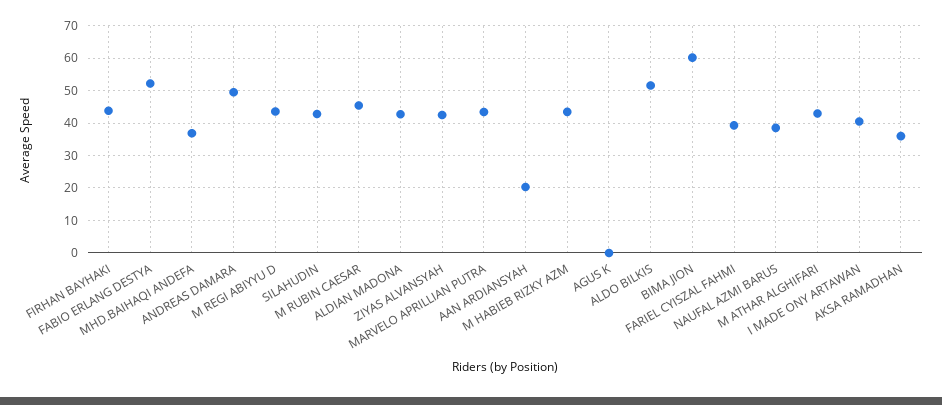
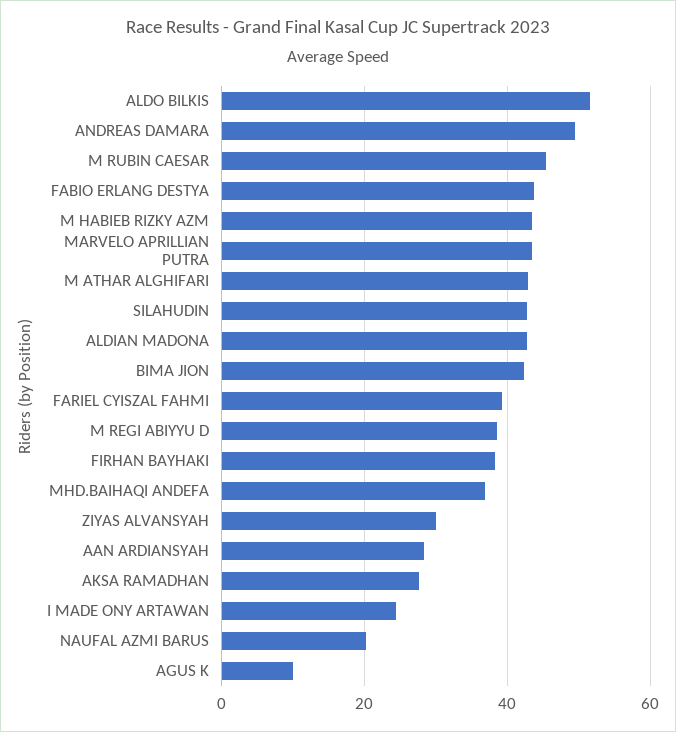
  {
-   "FIRHAN BAYHAKI": 44,
+   "FIRHAN BAYHAKI": 38,
-   "FABIO ERLANG DESTYA": 52,
+   "FABIO ERLANG DESTYA": 44,
    "MHD.BAIHAQI ANDEFA": 36,
    "ANDREAS DAMARA": 50,
-   "M REGI ABIYYU D": 44,
+   "M REGI ABIYYU D": 38,
    "SILAHUDIN": 42,
    "M RUBIN CAESAR": 46,
    "ALDIAN MADONA": 42,
-   "ZIYAS ALVANSYAH": 42,
+   "ZIYAS ALVANSYAH": 30,
    "MARVELO APRILLIAN PUTRA": 44,
-   "AAN ARDIANSYAH": 20,
+   "AAN ARDIANSYAH": 28,
    "M HABIEB RIZKY AZM": 44,
-   "AGUS K": 0,
+   "AGUS K": 10,
    "ALDO BILKIS": 52,
-   "BIMA JION": 60,
+   "BIMA JION": 42,
    "FARIEL CYISZAL FAHMI": 40,
-   "NAUFAL AZMI BARUS": 38,
+   "NAUFAL AZMI BARUS": 20,
    "M ATHAR ALGHIFARI": 42,
-   "I MADE ONY ARTAWAN": 40,
+   "I MADE ONY ARTAWAN": 24,
-   "AKSA RAMADHAN": 36
+   "AKSA RAMADHAN": 28
  }

